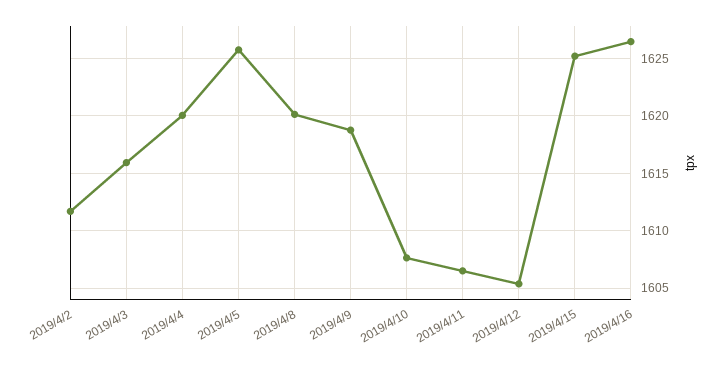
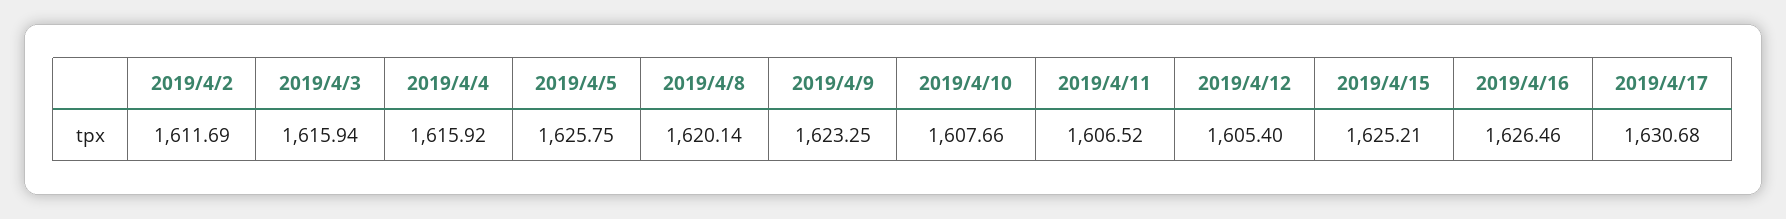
  {
    "2019/4/2": 1611.69,
    "2019/4/3": 1615.94,
-   "2019/4/4": 1620,
+   "2019/4/4": 1615.92,
    "2019/4/5": 1625.75,
    "2019/4/8": 1620.14,
-   "2019/4/9": 1619,
+   "2019/4/9": 1623.25,
    "2019/4/10": 1607.66,
    "2019/4/11": 1606.52,
    "2019/4/12": 1605.4,
    "2019/4/15": 1625.21,
-   "2019/4/16": 1626.46
+   "2019/4/16": 1626.46,
+   "2019/4/17": 1630.68
  }

